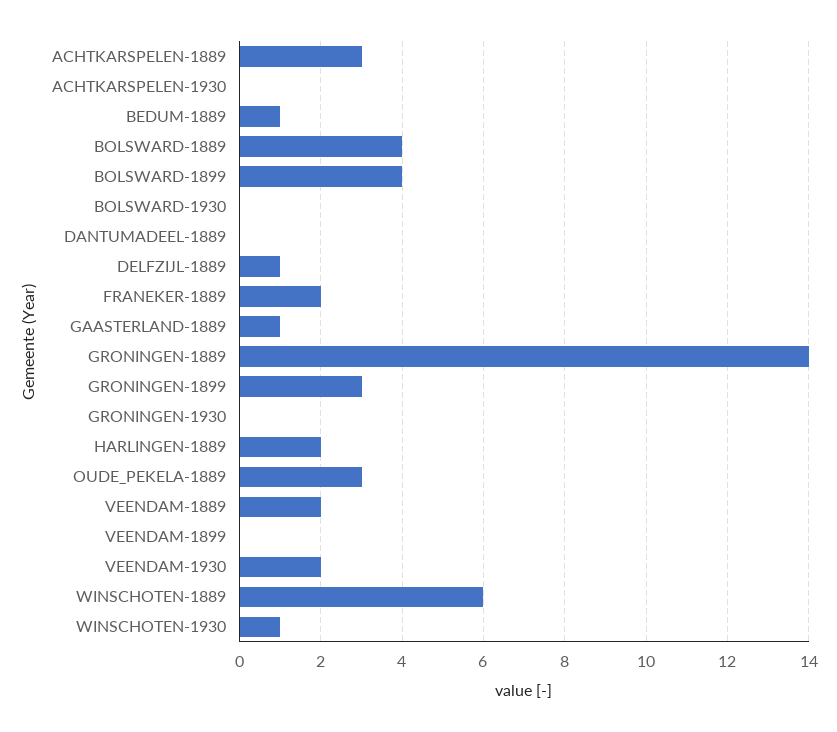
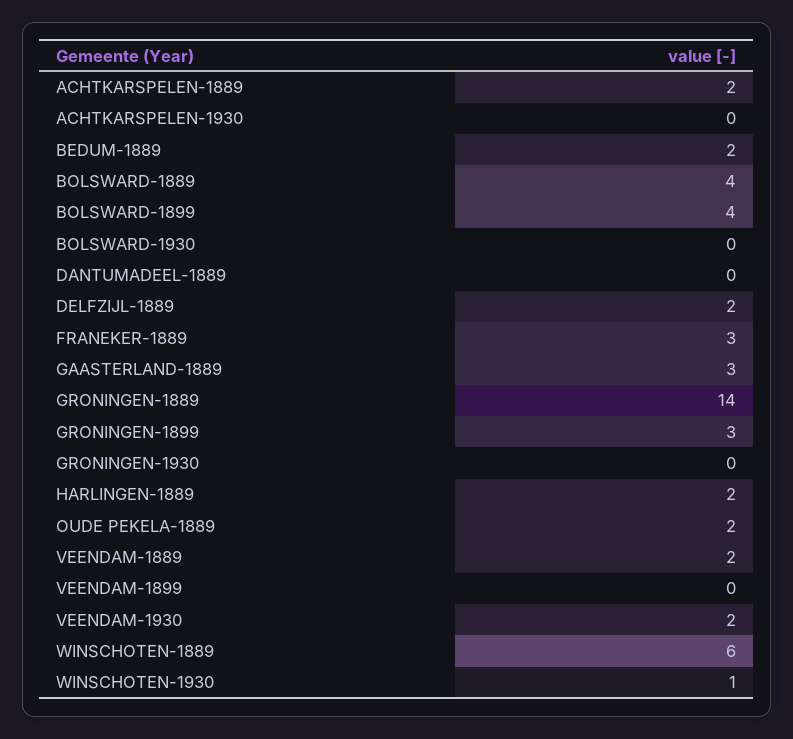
  {
-   "ACHTKARSPELEN-1889": 3,
+   "ACHTKARSPELEN-1889": 2,
    "ACHTKARSPELEN-1930": 0,
-   "BEDUM-1889": 1,
+   "BEDUM-1889": 2,
    "BOLSWARD-1889": 4,
    "BOLSWARD-1899": 4,
    "BOLSWARD-1930": 0,
    "DANTUMADEEL-1889": 0,
-   "DELFZIJL-1889": 1,
+   "DELFZIJL-1889": 2,
-   "FRANEKER-1889": 2,
+   "FRANEKER-1889": 3,
-   "GAASTERLAND-1889": 1,
+   "GAASTERLAND-1889": 3,
    "GRONINGEN-1889": 14,
    "GRONINGEN-1899": 3,
    "GRONINGEN-1930": 0,
    "HARLINGEN-1889": 2,
-   "OUDE_PEKELA-1889": 3,
+   "OUDE_PEKELA-1889": 2,
    "VEENDAM-1889": 2,
    "VEENDAM-1899": 0,
    "VEENDAM-1930": 2,
    "WINSCHOTEN-1889": 6,
    "WINSCHOTEN-1930": 1
  }

